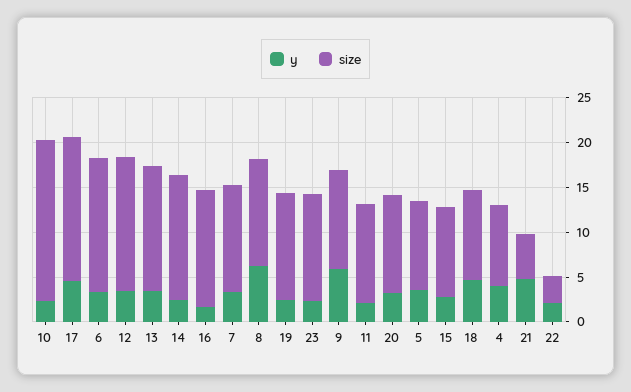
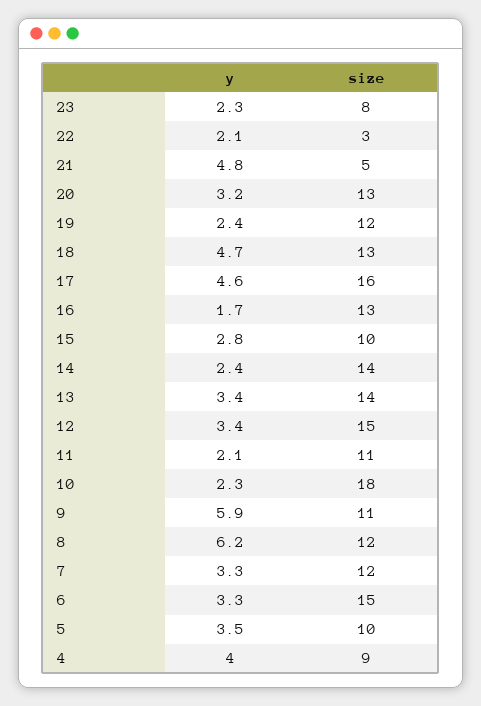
  {
    "y": {
      "10": 2.3,
      "17": 4.6,
      "6": 3.3,
      "12": 3.4,
      "13": 3.4,
      "14": 2.4,
      "16": 1.7,
      "7": 3.3,
      "8": 6.2,
      "19": 2.4,
      "23": 2.3,
      "9": 5.9,
      "11": 2.1,
      "20": 3.2,
      "5": 3.5,
      "15": 2.8,
      "18": 4.7,
      "4": 4,
      "21": 4.8,
      "22": 2.1
    },
    "size": {
      "10": 18,
      "17": 16,
      "6": 15,
      "12": 15,
      "13": 14,
      "14": 14,
      "16": 13,
      "7": 12,
      "8": 12,
      "19": 12,
-     "23": 12,
+     "23": 8,
      "9": 11,
      "11": 11,
-     "20": 11,
+     "20": 13,
      "5": 10,
      "15": 10,
-     "18": 10,
+     "18": 13,
      "4": 9,
      "21": 5,
      "22": 3
    }
  }

